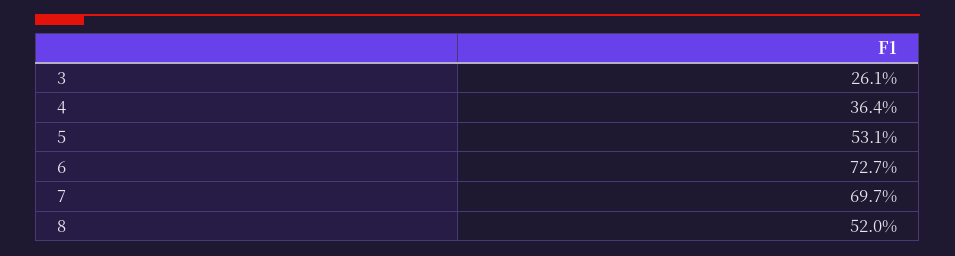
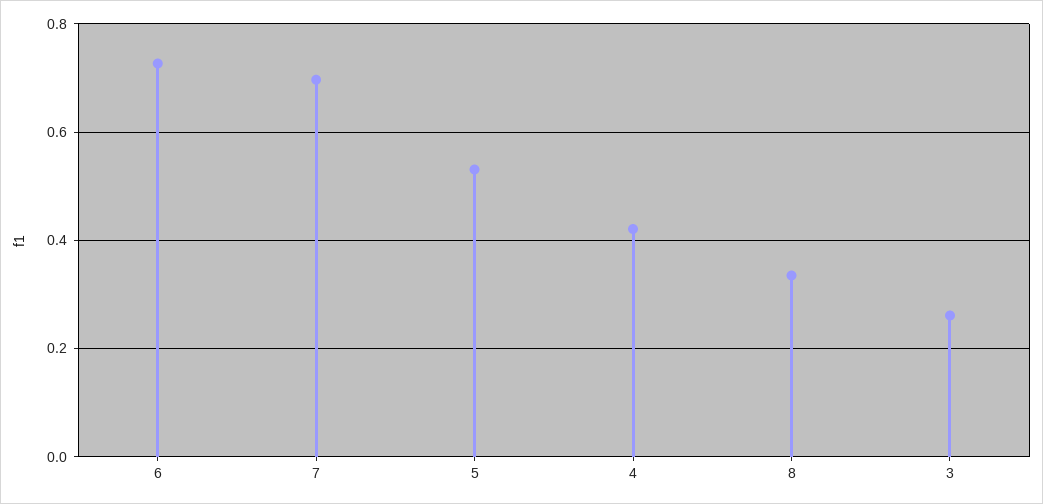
  {
    "3": 0.261,
-   "4": 0.364,
+   "4": 0.42,
    "5": 0.531,
    "6": 0.727,
    "7": 0.697,
-   "8": 0.52
+   "8": 0.34
  }

